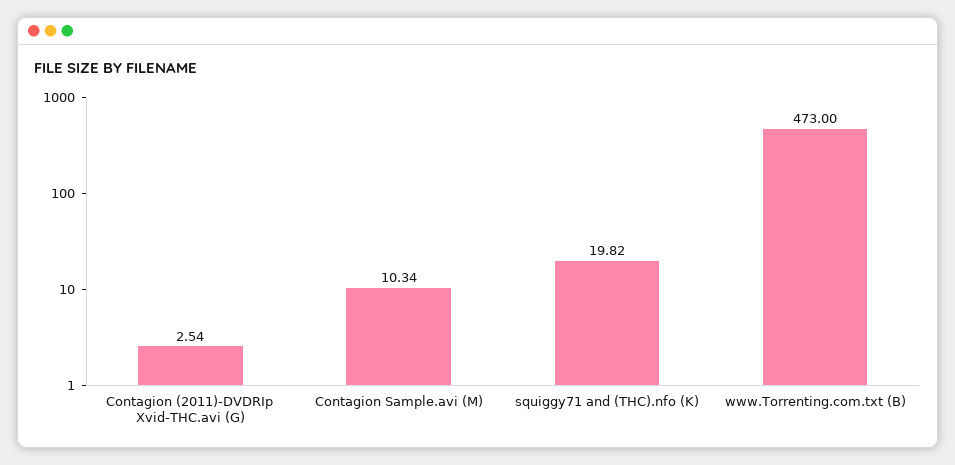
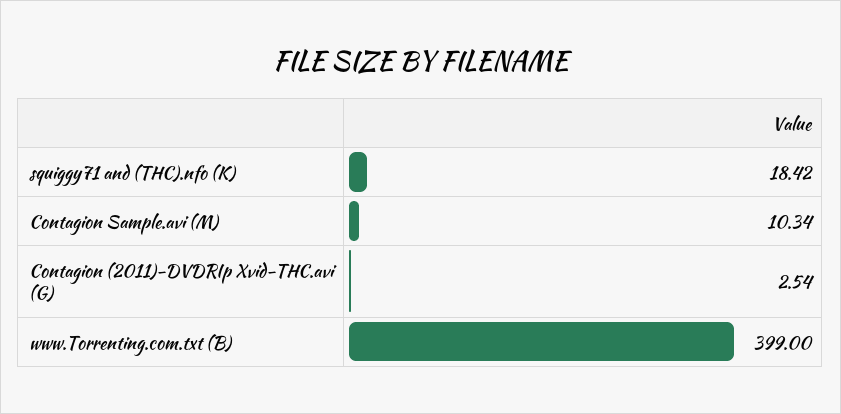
  {
    "Contagion (2011)-DVDRIp Xvid-THC.avi (G)": 2.54,
    "Contagion Sample.avi (M)": 10.34,
-   "squiggy71 and (THC).nfo (K)": 19.82,
+   "squiggy71 and (THC).nfo (K)": 18.42,
-   "www.Torrenting.com.txt (B)": 473
+   "www.Torrenting.com.txt (B)": 399
  }

